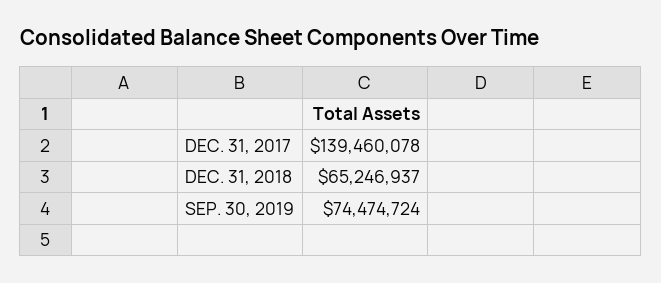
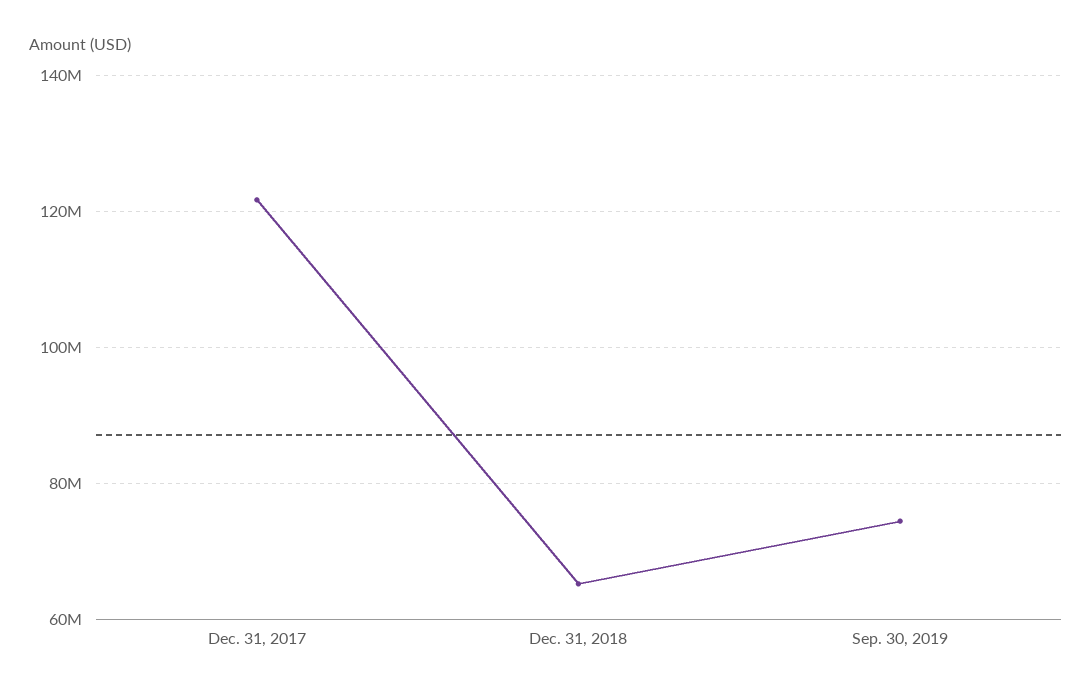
  {
-   "DEC. 31, 2017": 139460078,
+   "DEC. 31, 2017": 122000000,
    "DEC. 31, 2018": 65246937,
    "SEP. 30, 2019": 74474724
  }

